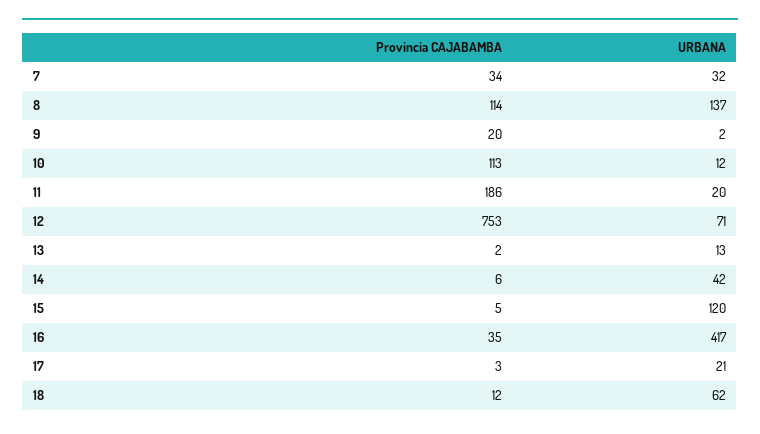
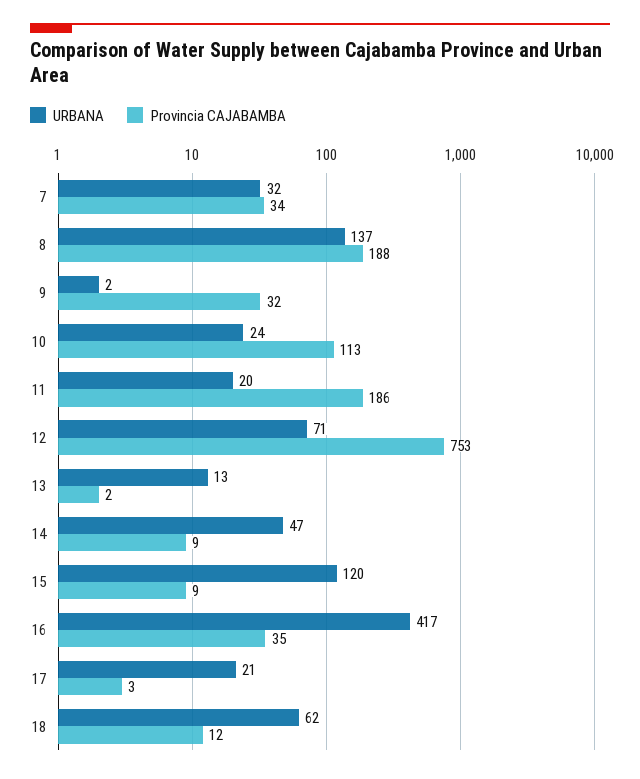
  {
    "Provincia CAJABAMBA": {
      "7": 34,
-     "8": 114,
+     "8": 188,
-     "9": 20,
+     "9": 32,
      "10": 113,
      "11": 186,
      "12": 753,
      "13": 2,
-     "14": 6,
+     "14": 9,
-     "15": 5,
+     "15": 9,
      "16": 35,
      "17": 3,
      "18": 12
    },
    "URBANA": {
      "7": 32,
      "8": 137,
      "9": 2,
-     "10": 12,
+     "10": 24,
      "11": 20,
      "12": 71,
      "13": 13,
-     "14": 42,
+     "14": 47,
      "15": 120,
      "16": 417,
      "17": 21,
      "18": 62
    }
  }

